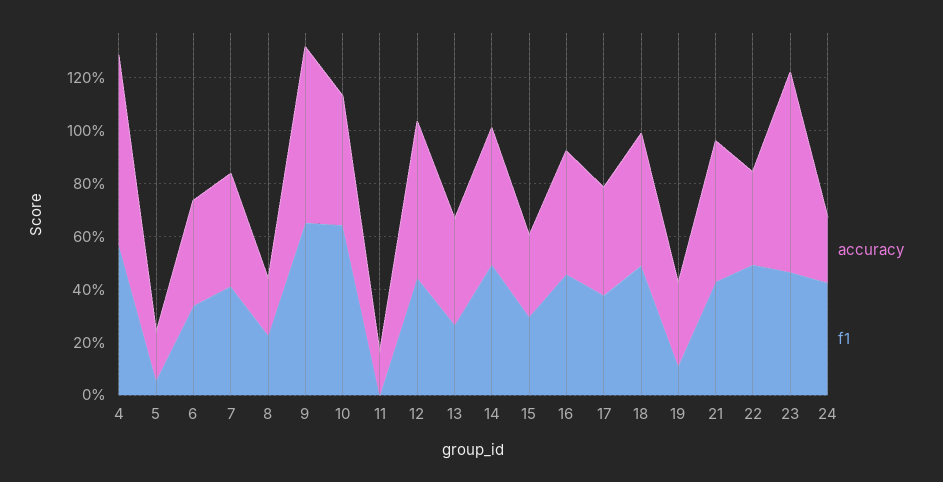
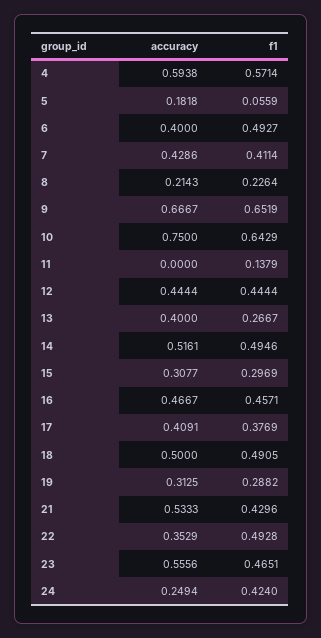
  {
    "accuracy": {
-     "4": 0.7,
+     "4": 0.5938,
      "5": 0.1818,
      "6": 0.4,
      "7": 0.4286,
      "8": 0.2143,
      "9": 0.6667,
-     "10": 0.5,
+     "10": 0.75,
-     "11": 0.15,
+     "11": 0,
-     "12": 0.6,
+     "12": 0.4444,
      "13": 0.4,
      "14": 0.5161,
      "15": 0.3077,
      "16": 0.4667,
      "17": 0.4091,
      "18": 0.5,
      "19": 0.3125,
      "21": 0.5333,
      "22": 0.3529,
-     "23": 0.75,
+     "23": 0.5556,
      "24": 0.2494
    },
    "f1": {
      "4": 0.5714,
      "5": 0.0559,
-     "6": 0.35,
+     "6": 0.4927,
      "7": 0.4114,
      "8": 0.2264,
      "9": 0.6519,
      "10": 0.6429,
-     "11": 0,
+     "11": 0.1379,
      "12": 0.4444,
      "13": 0.2667,
      "14": 0.4946,
      "15": 0.2969,
      "16": 0.4571,
      "17": 0.3769,
      "18": 0.4905,
-     "19": 0.1,
+     "19": 0.2882,
      "21": 0.4296,
      "22": 0.4928,
      "23": 0.4651,
      "24": 0.424
    }
  }

